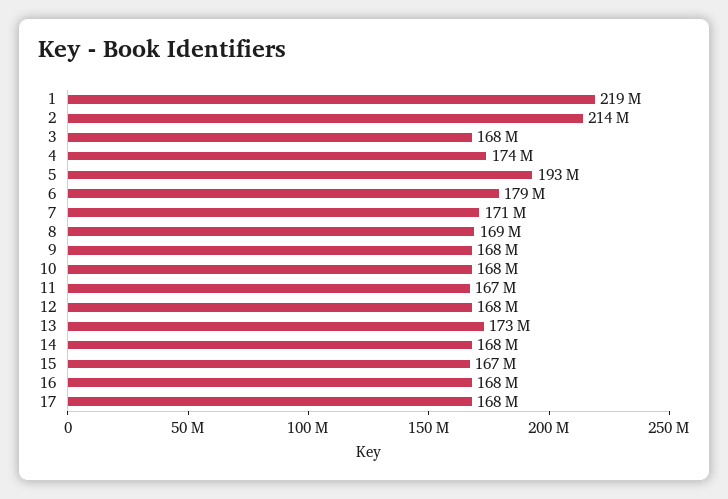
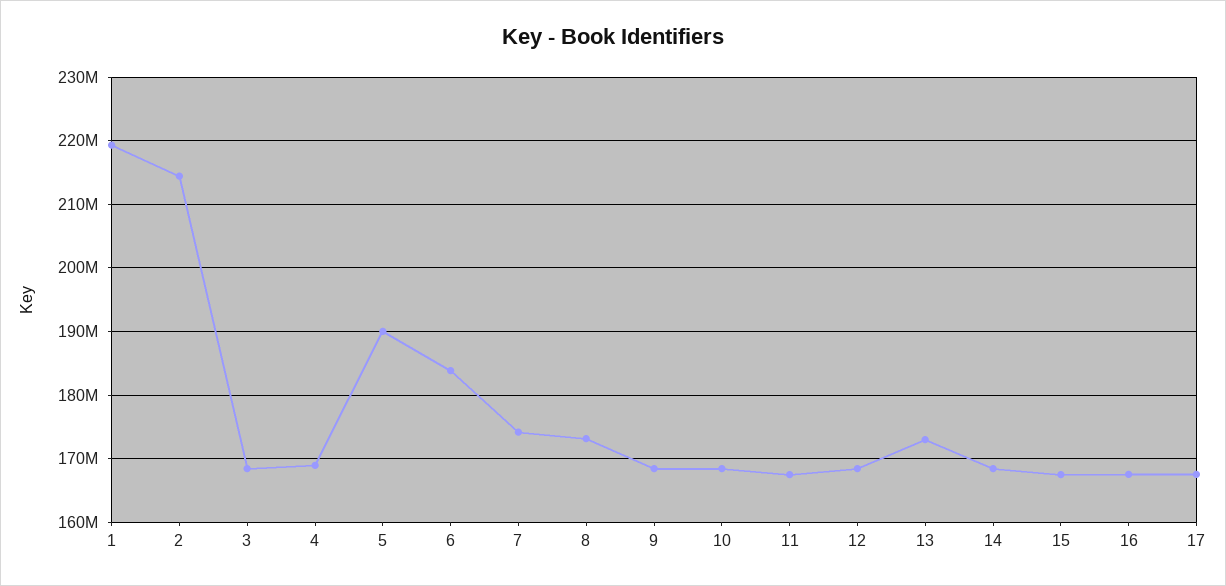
  {
    "1": 219000000,
    "2": 214000000,
    "3": 168000000,
-   "4": 174000000,
+   "4": 169000000,
-   "5": 193000000,
+   "5": 190000000,
-   "6": 179000000,
+   "6": 184000000,
-   "7": 171000000,
+   "7": 174000000,
-   "8": 169000000,
+   "8": 173000000,
    "9": 168000000,
    "10": 168000000,
    "11": 167000000,
    "12": 168000000,
    "13": 173000000,
    "14": 168000000,
    "15": 167000000,
    "16": 168000000,
    "17": 168000000
  }

